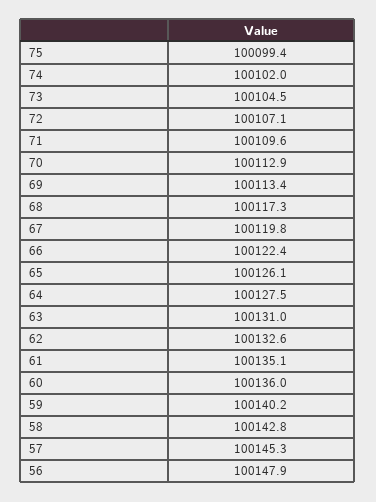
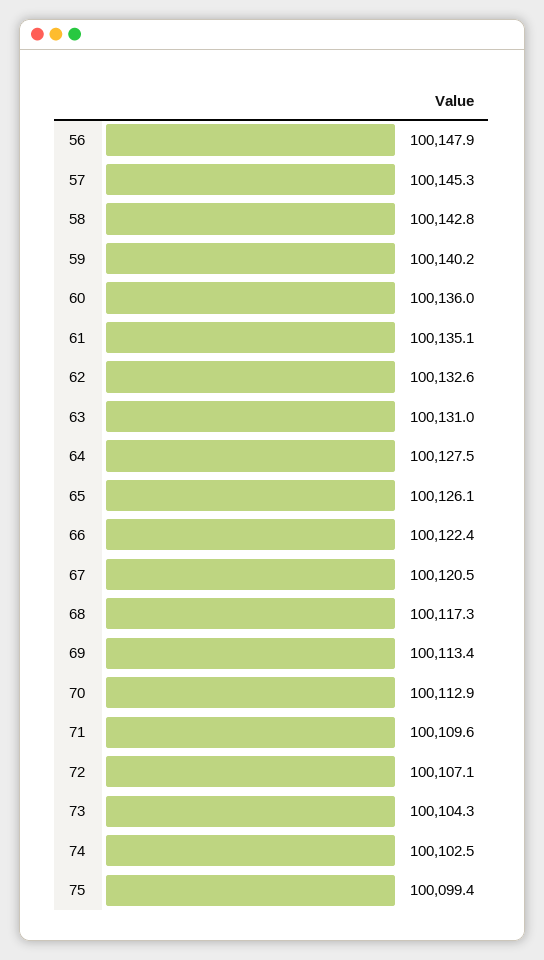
  {
    "75": 100099.4,
-   "74": 100102,
+   "74": 100102.5,
-   "73": 100104.5,
+   "73": 100104.3,
    "72": 100107.1,
    "71": 100109.6,
    "70": 100112.9,
    "69": 100113.4,
    "68": 100117.3,
-   "67": 100119.8,
+   "67": 100120.5,
    "66": 100122.4,
    "65": 100126.1,
    "64": 100127.5,
    "63": 100131,
    "62": 100132.6,
    "61": 100135.1,
    "60": 100136,
    "59": 100140.2,
    "58": 100142.8,
    "57": 100145.3,
    "56": 100147.9
  }

